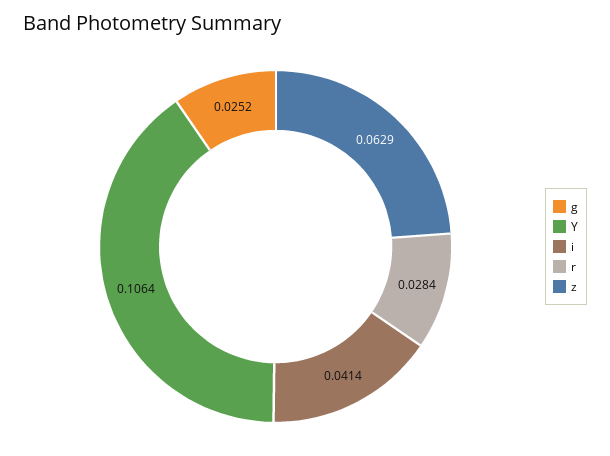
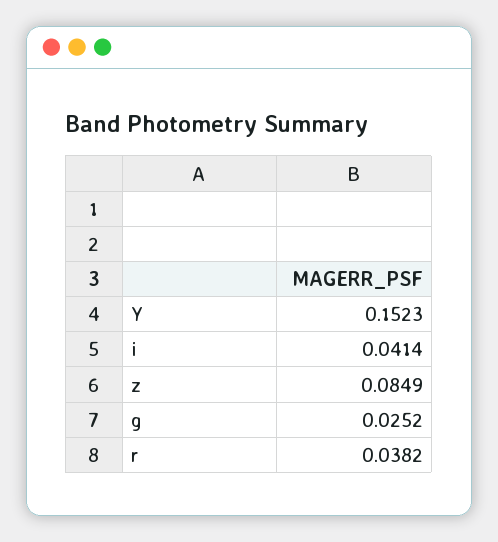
  {
    "g": 0.0252,
-   "Y": 0.1064,
+   "Y": 0.1523,
    "i": 0.0414,
-   "r": 0.0284,
+   "r": 0.0382,
-   "z": 0.0629
+   "z": 0.0849
  }

